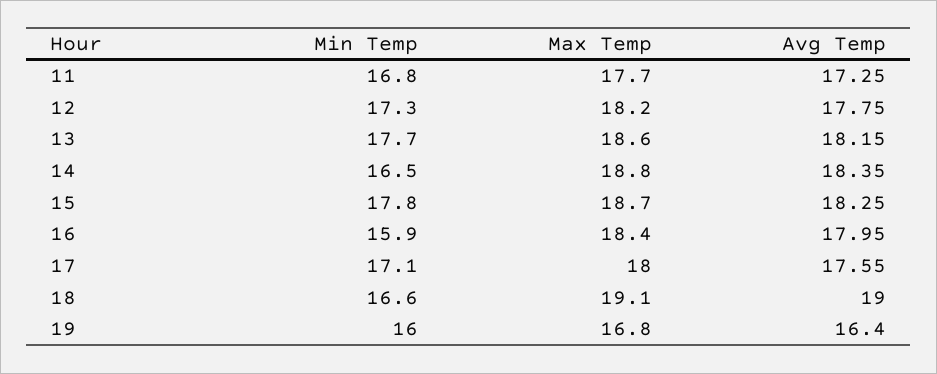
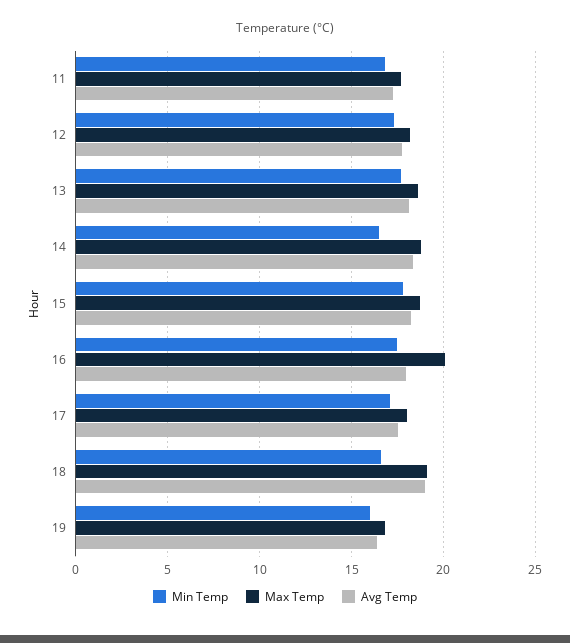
  {
    "Min Temp": {
      "11": 16.8,
      "12": 17.3,
      "13": 17.7,
      "14": 16.5,
      "15": 17.8,
-     "16": 15.9,
+     "16": 17.5,
      "17": 17.1,
      "18": 16.6,
      "19": 16
    },
    "Max Temp": {
      "11": 17.7,
      "12": 18.2,
      "13": 18.6,
      "14": 18.8,
      "15": 18.7,
-     "16": 18.4,
+     "16": 20,
      "17": 18,
      "18": 19.1,
      "19": 16.8
    },
    "Avg Temp": {
      "11": 17.25,
      "12": 17.75,
      "13": 18.15,
      "14": 18.35,
      "15": 18.25,
      "16": 17.95,
      "17": 17.55,
      "18": 19,
      "19": 16.4
    }
  }

